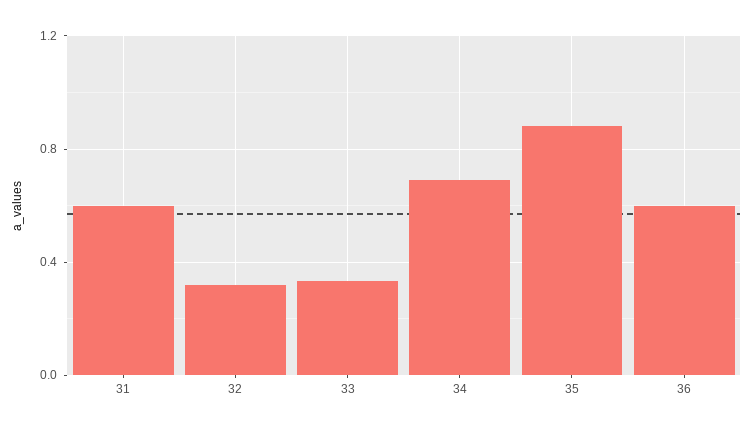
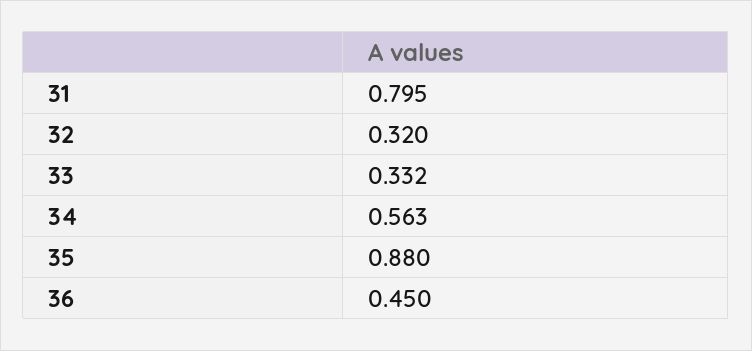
  {
-   "31": 0.6,
+   "31": 0.795,
    "32": 0.32,
    "33": 0.332,
-   "34": 0.7,
+   "34": 0.563,
    "35": 0.88,
-   "36": 0.6
+   "36": 0.45
  }

